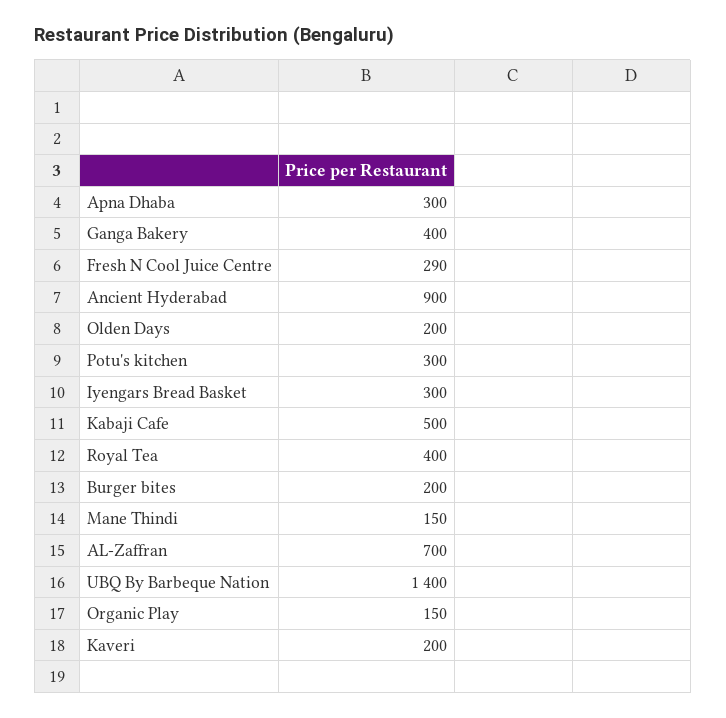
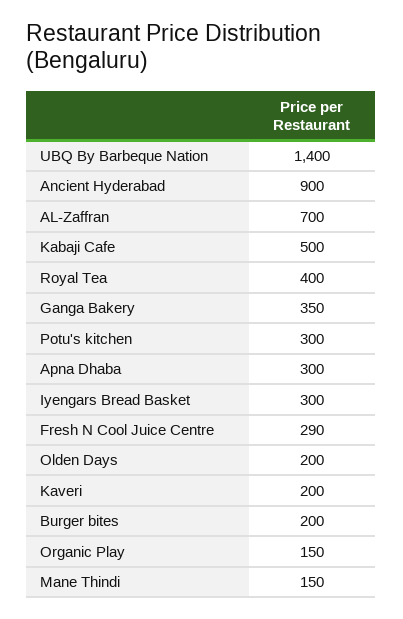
  {
    "Apna Dhaba": 300,
-   "Ganga Bakery": 400,
+   "Ganga Bakery": 350,
    "Fresh N Cool Juice Centre": 290,
    "Ancient Hyderabad": 900,
    "Olden Days": 200,
    "Potu's kitchen": 300,
    "Iyengars Bread Basket": 300,
    "Kabaji Cafe": 500,
    "Royal Tea": 400,
    "Burger bites": 200,
    "Mane Thindi": 150,
    "AL-Zaffran": 700,
    "UBQ By Barbeque Nation": 1400,
    "Organic Play": 150,
    "Kaveri": 200
  }

